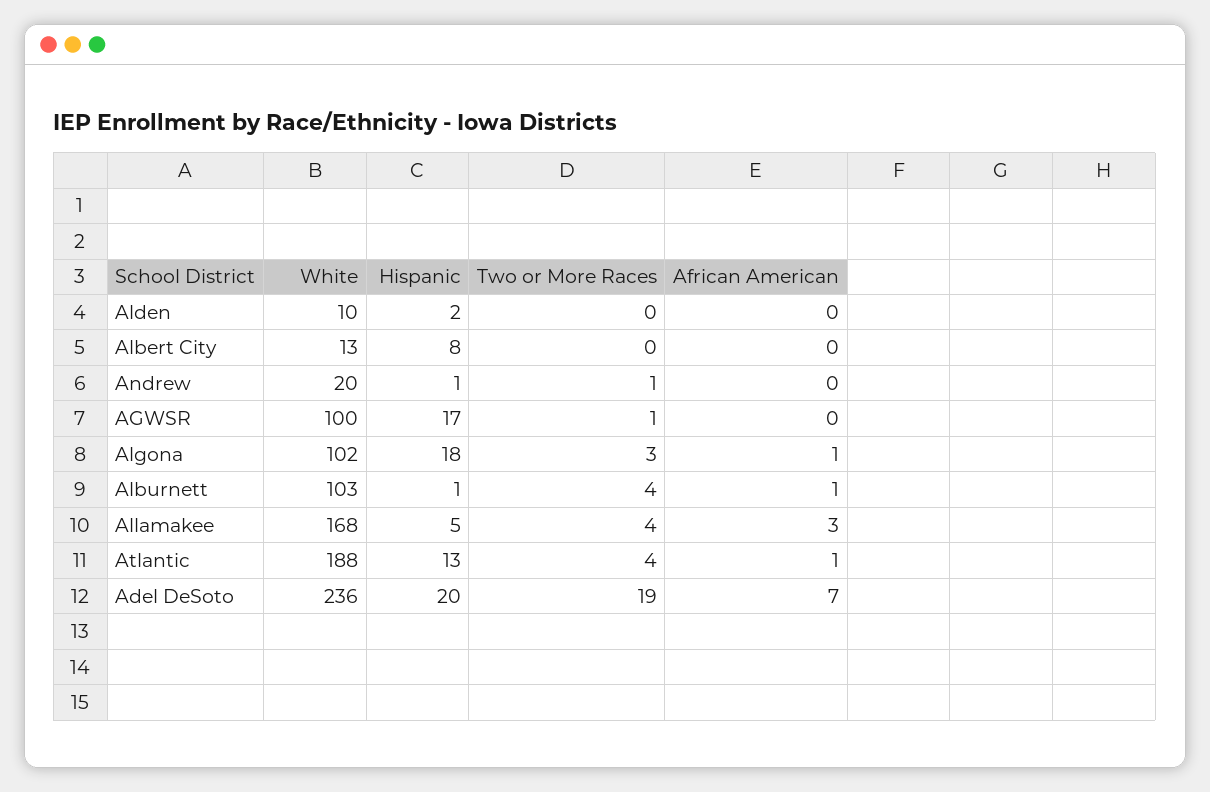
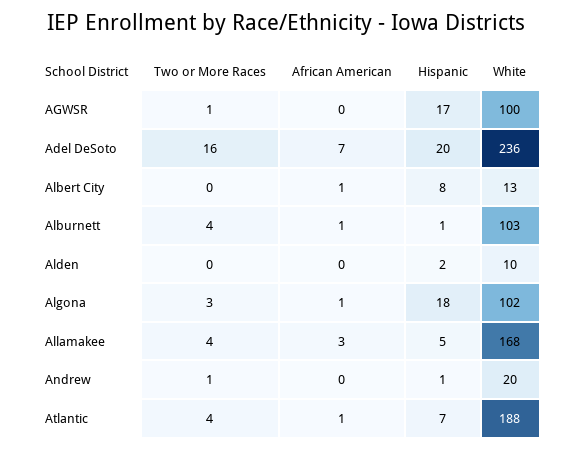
  {
    "White": {
      "Alden": 10,
      "Albert City": 13,
      "Andrew": 20,
      "AGWSR": 100,
      "Algona": 102,
      "Alburnett": 103,
      "Allamakee": 168,
      "Atlantic": 188,
      "Adel DeSoto": 236
    },
    "Hispanic": {
      "Alden": 2,
      "Albert City": 8,
      "Andrew": 1,
      "AGWSR": 17,
      "Algona": 18,
      "Alburnett": 1,
      "Allamakee": 5,
-     "Atlantic": 13,
+     "Atlantic": 7,
      "Adel DeSoto": 20
    },
    "Two or More Races": {
      "Alden": 0,
      "Albert City": 0,
      "Andrew": 1,
      "AGWSR": 1,
      "Algona": 3,
      "Alburnett": 4,
      "Allamakee": 4,
      "Atlantic": 4,
-     "Adel DeSoto": 19
+     "Adel DeSoto": 16
    },
    "African American": {
      "Alden": 0,
-     "Albert City": 0,
+     "Albert City": 1,
      "Andrew": 0,
      "AGWSR": 0,
      "Algona": 1,
      "Alburnett": 1,
      "Allamakee": 3,
      "Atlantic": 1,
      "Adel DeSoto": 7
    }
  }

